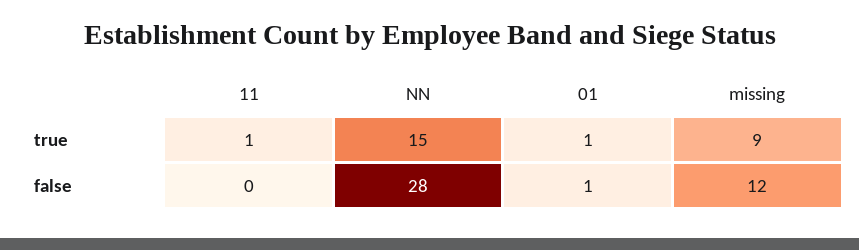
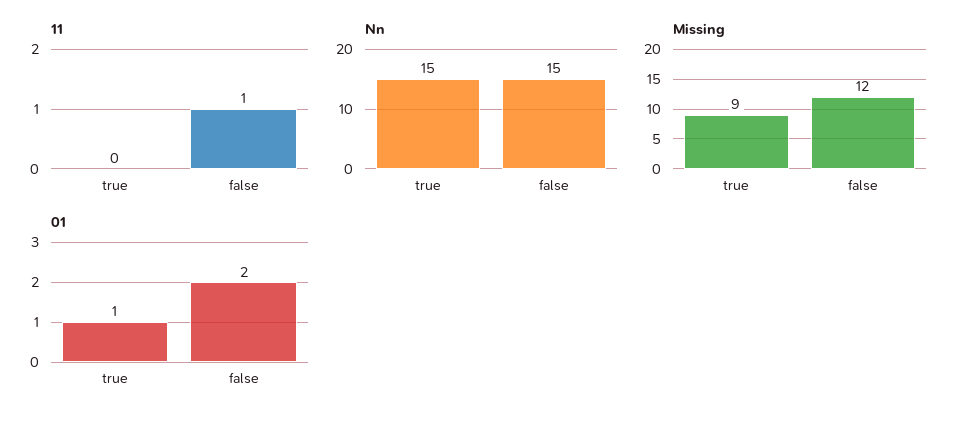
  {
    "11": {
-     "true": 1,
+     "true": 0,
-     "false": 0
+     "false": 1
    },
    "NN": {
      "true": 15,
-     "false": 28
+     "false": 15
    },
    "01": {
      "true": 1,
-     "false": 1
+     "false": 2
    },
    "missing": {
      "true": 9,
      "false": 12
    }
  }

